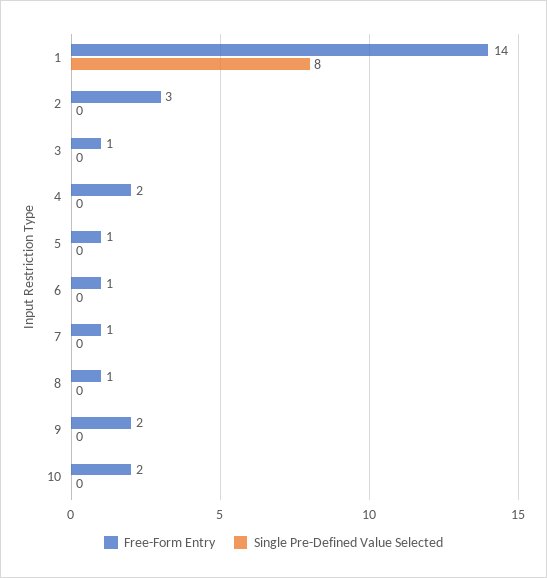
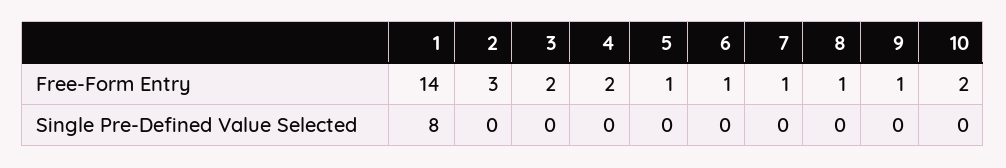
  {
    "Free-Form Entry": {
      "1": 14,
      "2": 3,
-     "3": 1,
+     "3": 2,
      "4": 2,
      "5": 1,
      "6": 1,
      "7": 1,
      "8": 1,
-     "9": 2,
+     "9": 1,
      "10": 2
    },
    "Single Pre-Defined Value Selected": {
      "1": 8,
      "2": 0,
      "3": 0,
      "4": 0,
      "5": 0,
      "6": 0,
      "7": 0,
      "8": 0,
      "9": 0,
      "10": 0
    }
  }

